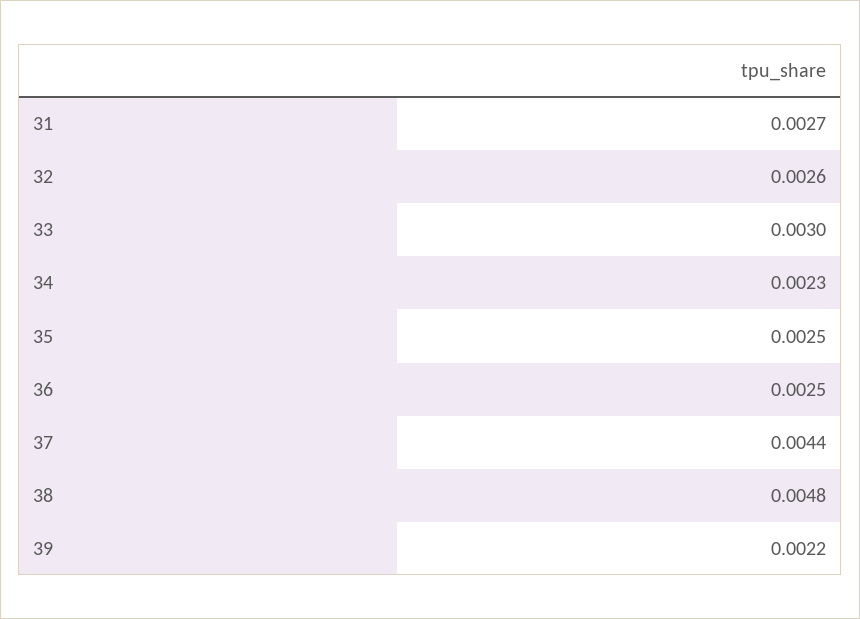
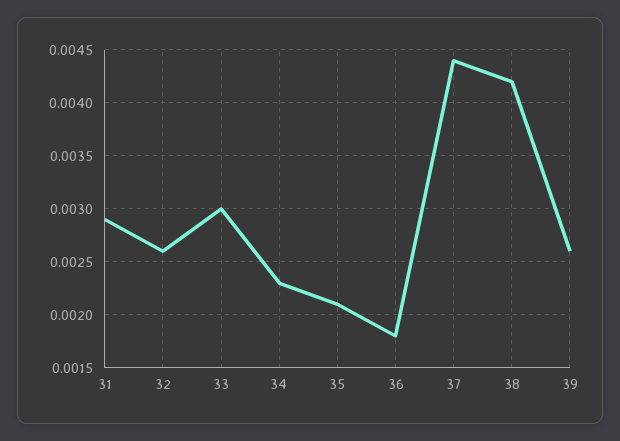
  {
-   "31": 0.0027,
+   "31": 0.0029,
    "32": 0.0026,
    "33": 0.003,
    "34": 0.0023,
-   "35": 0.0025,
+   "35": 0.0021,
-   "36": 0.0025,
+   "36": 0.0018,
    "37": 0.0044,
-   "38": 0.0048,
+   "38": 0.0042,
-   "39": 0.0022
+   "39": 0.0026
  }

